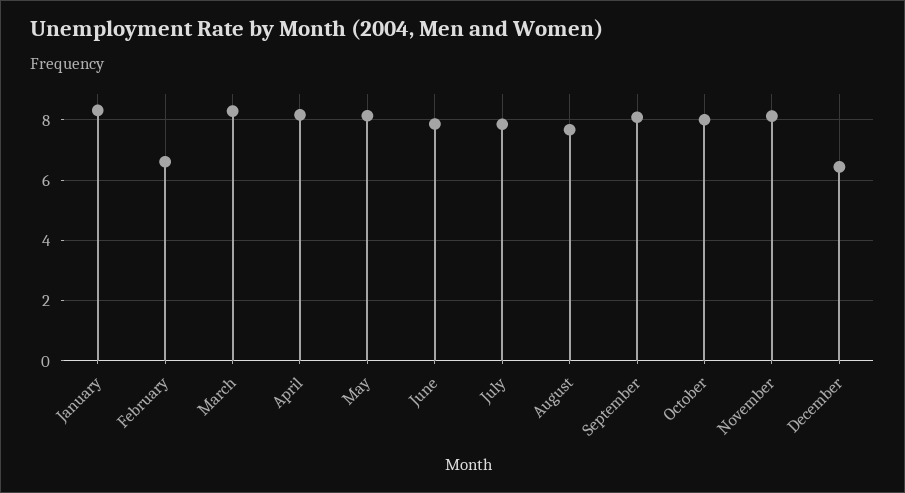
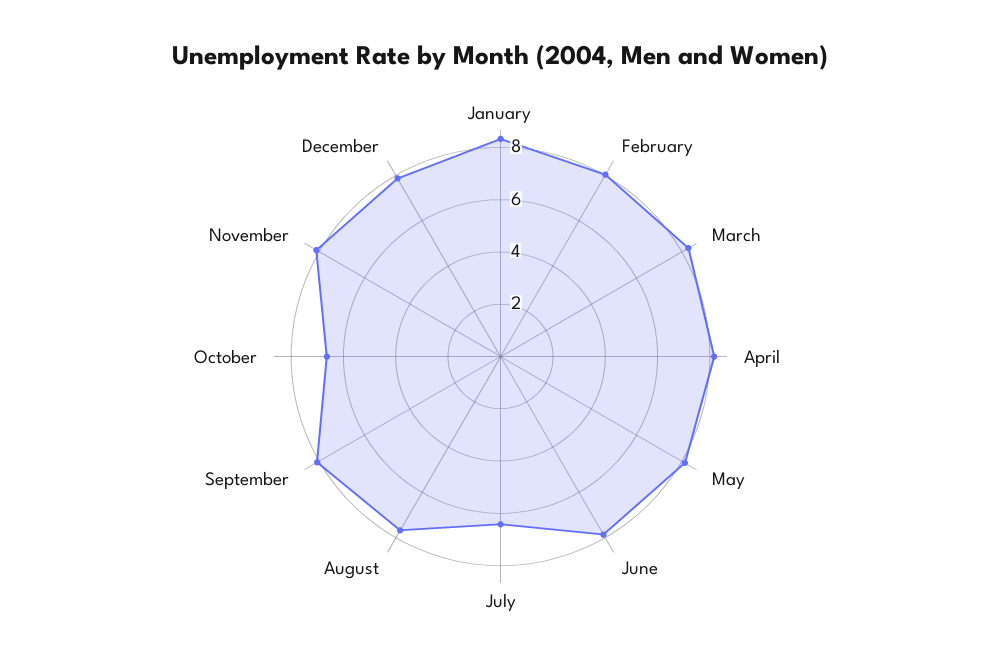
  {
    "January": 8.4,
-   "February": 6.6,
+   "February": 8,
    "March": 8.2,
    "April": 8.2,
    "May": 8.2,
    "June": 7.8,
-   "July": 7.8,
+   "July": 6.5,
    "August": 7.6,
    "September": 8,
-   "October": 8,
+   "October": 6.5,
    "November": 8.2,
-   "December": 6.4
+   "December": 8
  }

